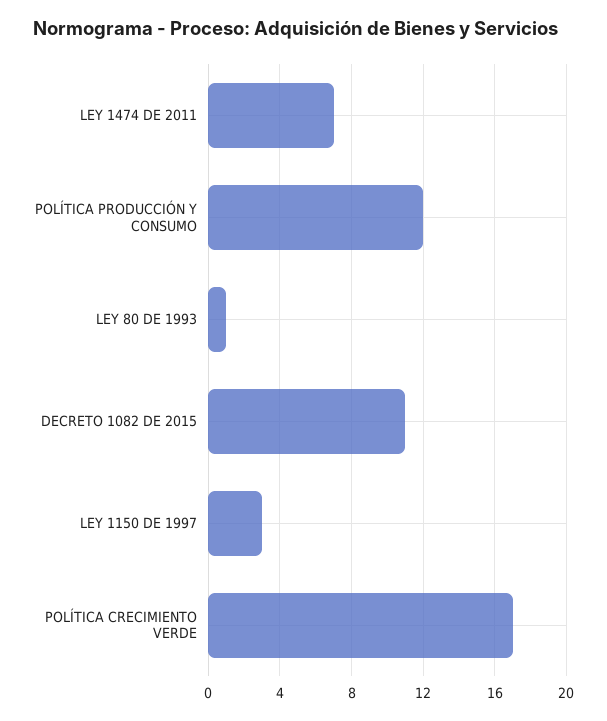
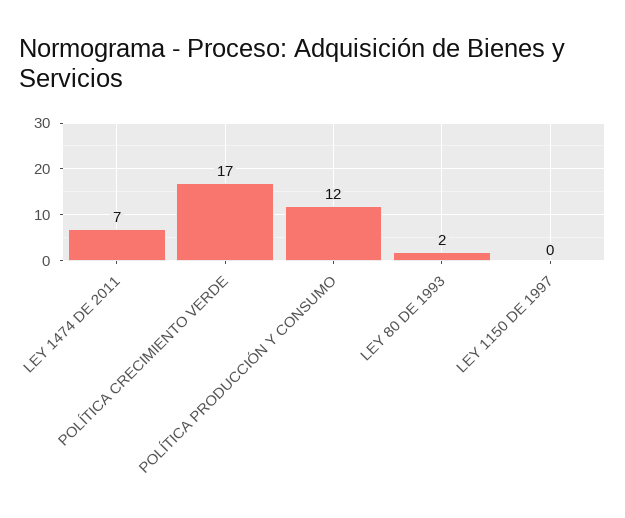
  {
    "LEY 1474 DE 2011": 7,
    "POLÍTICA PRODUCCIÓN Y CONSUMO": 12,
-   "LEY 80 DE 1993": 1,
+   "LEY 80 DE 1993": 2,
-   "DECRETO 1082 DE 2015": 11,
-   "LEY 1150 DE 1997": 3,
+   "LEY 1150 DE 1997": 0,
    "POLÍTICA CRECIMIENTO VERDE": 17
  }

